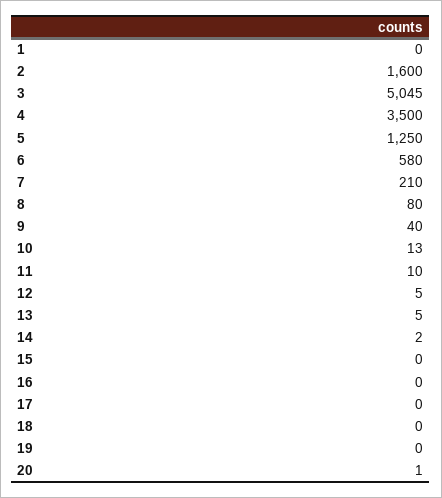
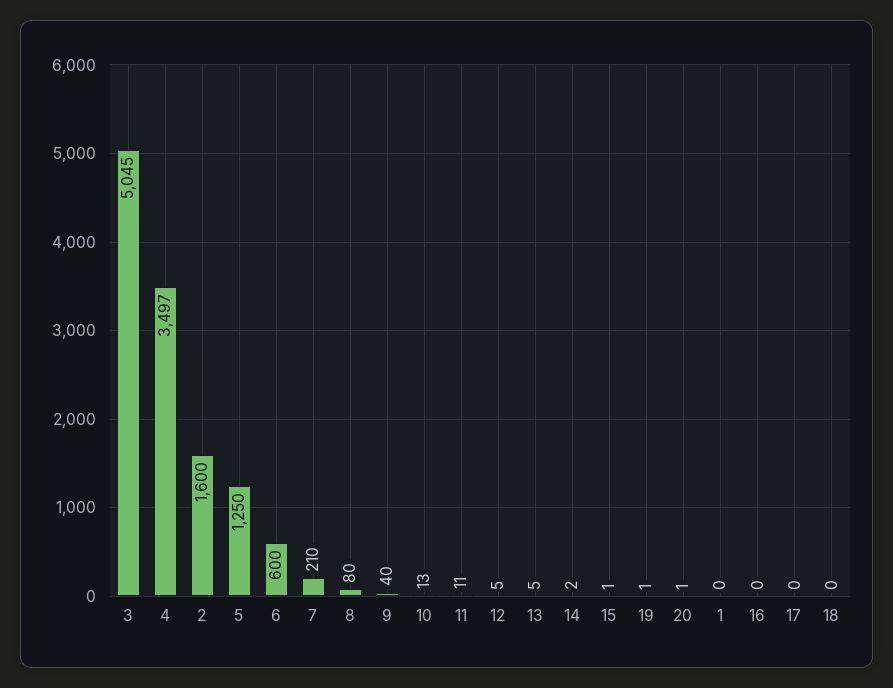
  {
    "1": 0,
    "2": 1600,
    "3": 5045,
-   "4": 3500,
+   "4": 3497,
    "5": 1250,
-   "6": 580,
+   "6": 600,
    "7": 210,
    "8": 80,
    "9": 40,
    "10": 13,
-   "11": 10,
+   "11": 11,
    "12": 5,
    "13": 5,
    "14": 2,
-   "15": 0,
+   "15": 1,
    "16": 0,
    "17": 0,
    "18": 0,
-   "19": 0,
+   "19": 1,
    "20": 1
  }

